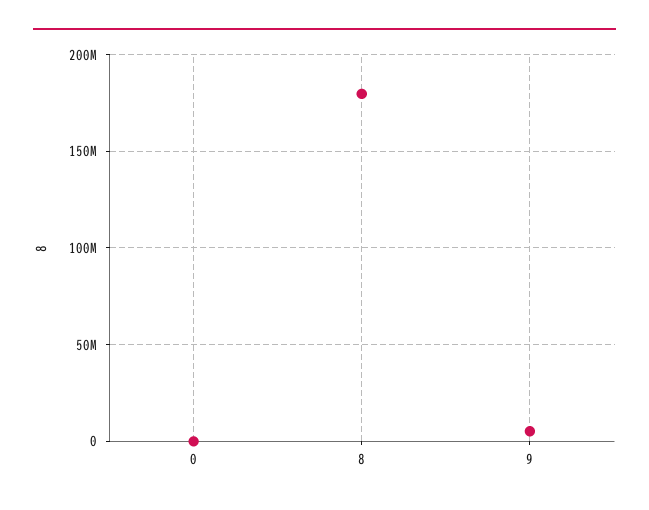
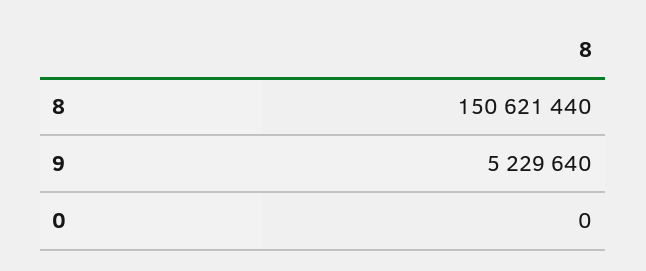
  {
    "0": 0,
-   "8": 180000000,
+   "8": 150621440,
    "9": 5229640
  }

